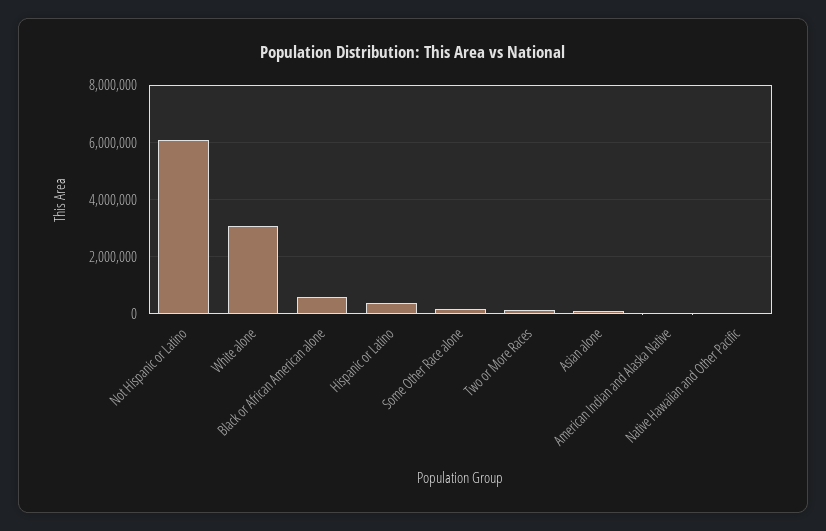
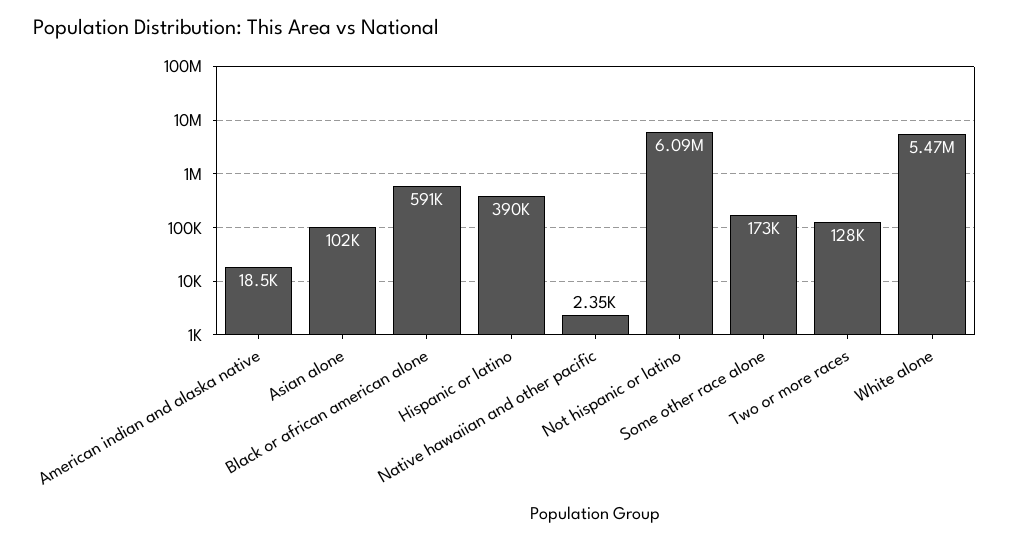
  {
    "Not Hispanic or Latino": 6090000,
-   "White alone": 3000000,
+   "White alone": 5470000,
    "Black or African American alone": 591000,
    "Hispanic or Latino": 390000,
    "Some Other Race alone": 173000,
    "Two or More Races": 128000,
    "Asian alone": 102000,
    "American Indian and Alaska Native": 18500,
    "Native Hawaiian and Other Pacific": 2350
  }

